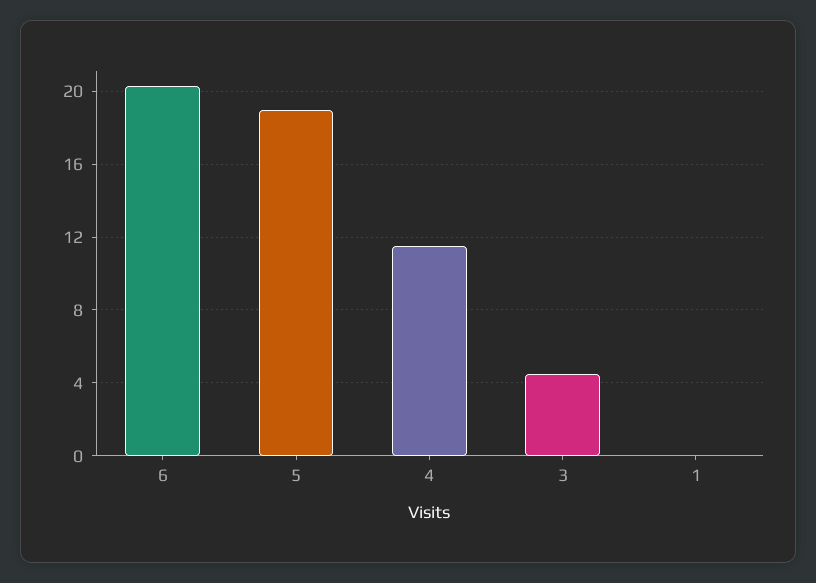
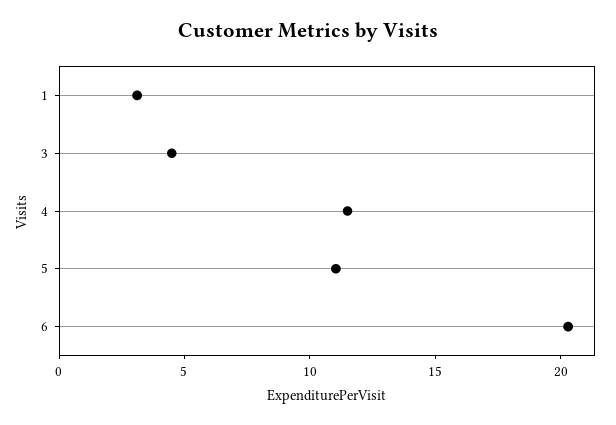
  {
    "6": 20.5,
-   "5": 19,
+   "5": 11,
    "4": 11.5,
    "3": 4.5,
-   "1": 0
+   "1": 3
  }

